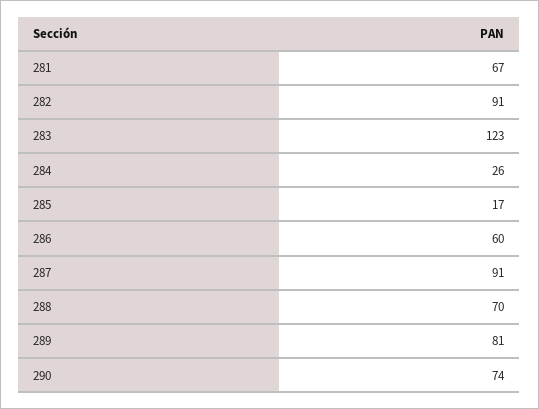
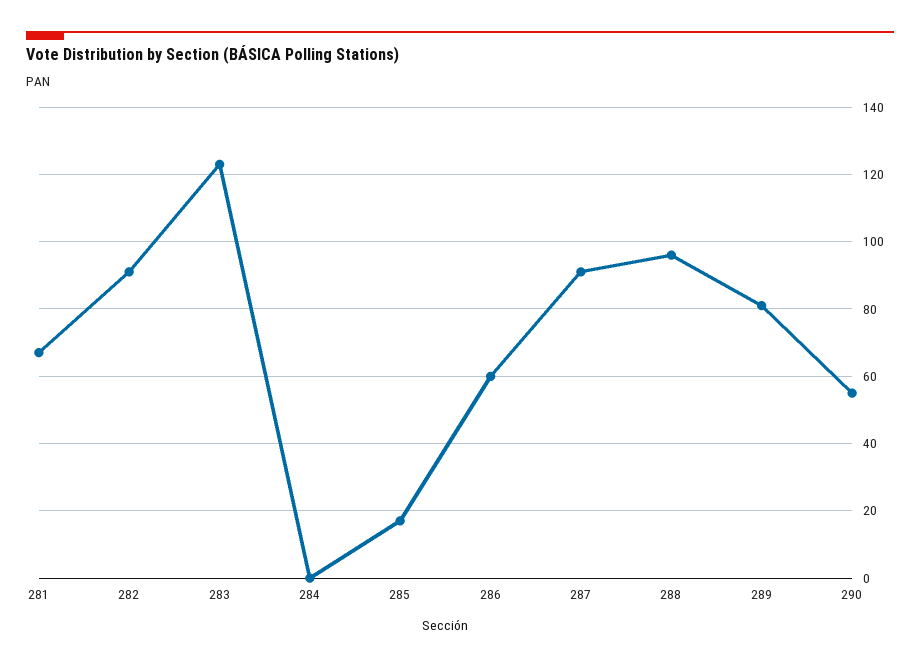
  {
    "281": 67,
    "282": 91,
    "283": 123,
-   "284": 26,
+   "284": 0,
    "285": 17,
    "286": 60,
    "287": 91,
-   "288": 70,
+   "288": 95,
    "289": 81,
-   "290": 74
+   "290": 55
  }

